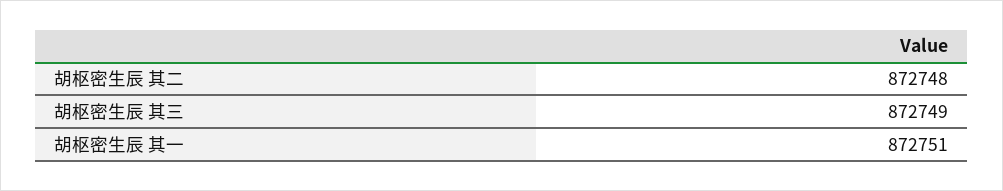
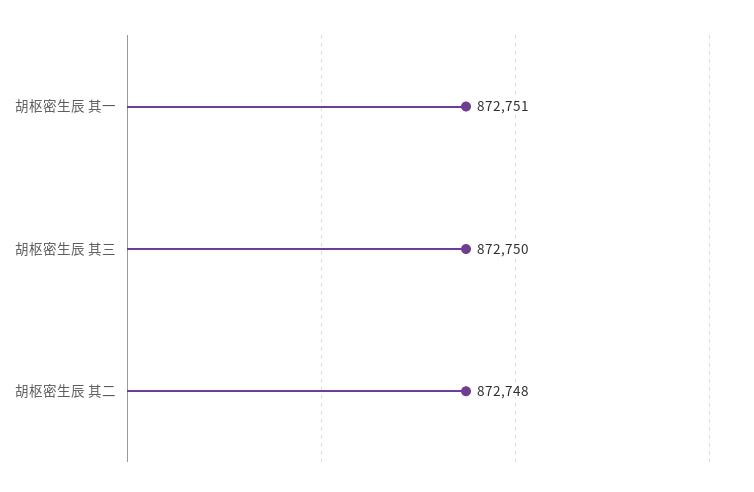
  {
    "胡枢密生辰 其二": 872748,
-   "胡枢密生辰 其三": 872749,
+   "胡枢密生辰 其三": 872750,
    "胡枢密生辰 其一": 872751
  }

